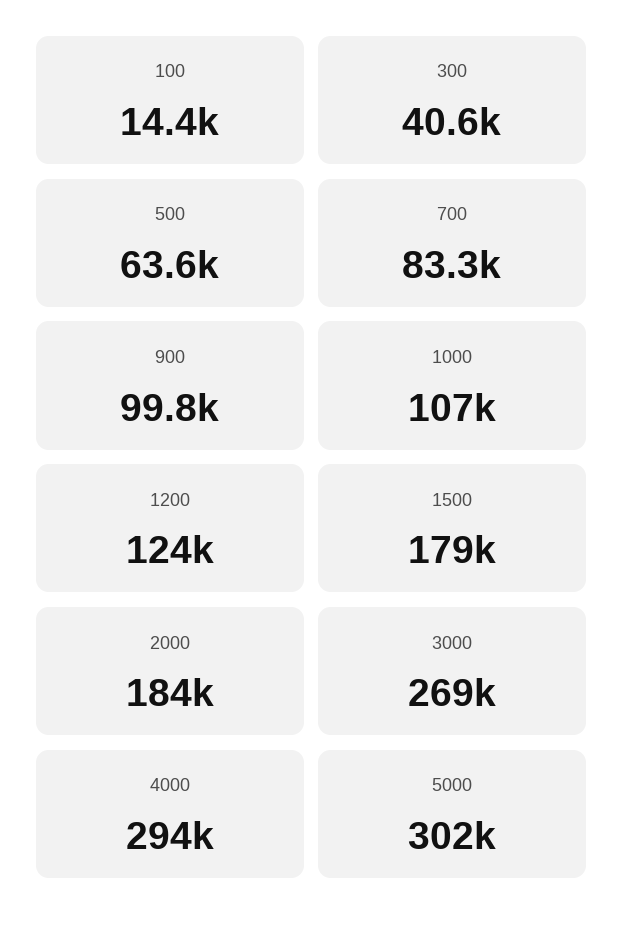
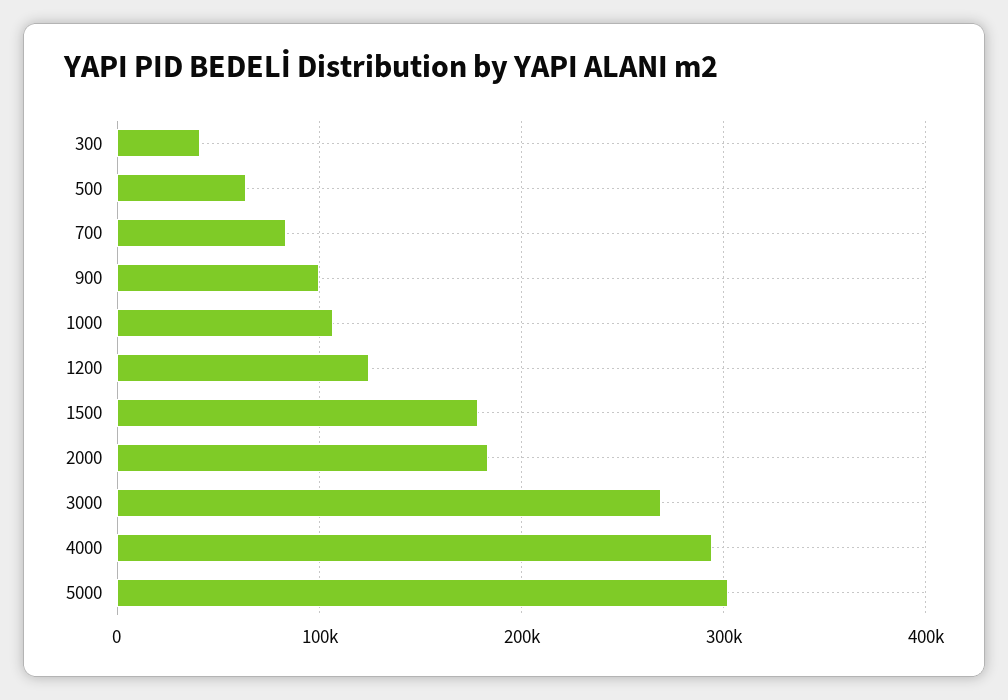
  {
-   "100": 14400,
    "300": 40600,
    "500": 63600,
    "700": 83300,
    "900": 99800,
    "1000": 107000,
    "1200": 124000,
    "1500": 179000,
    "2000": 184000,
    "3000": 269000,
    "4000": 294000,
    "5000": 302000
  }

